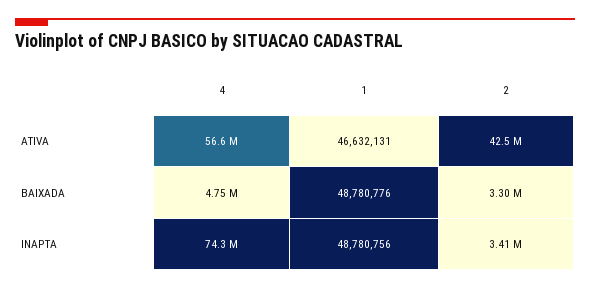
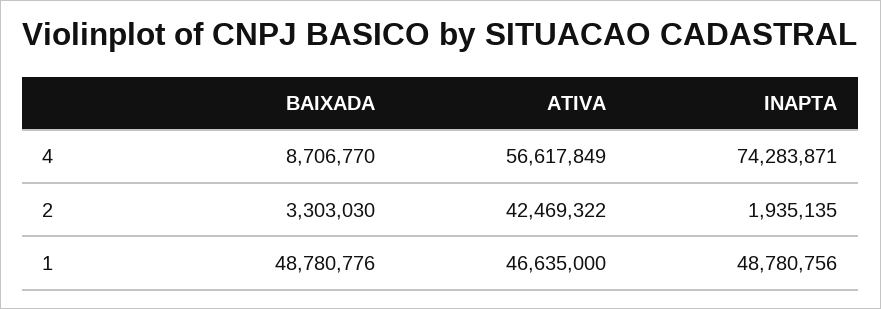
  {
    "4": {
      "ATIVA": 56617849,
-     "BAIXADA": 4750000,
+     "BAIXADA": 8706770,
      "INAPTA": 74283871
    },
    "1": {
-     "ATIVA": 46632131,
+     "ATIVA": 46635000,
      "BAIXADA": 48780776,
      "INAPTA": 48780756
    },
    "2": {
      "ATIVA": 42469322,
      "BAIXADA": 3303030,
-     "INAPTA": 3410000
+     "INAPTA": 1935135
    }
  }

